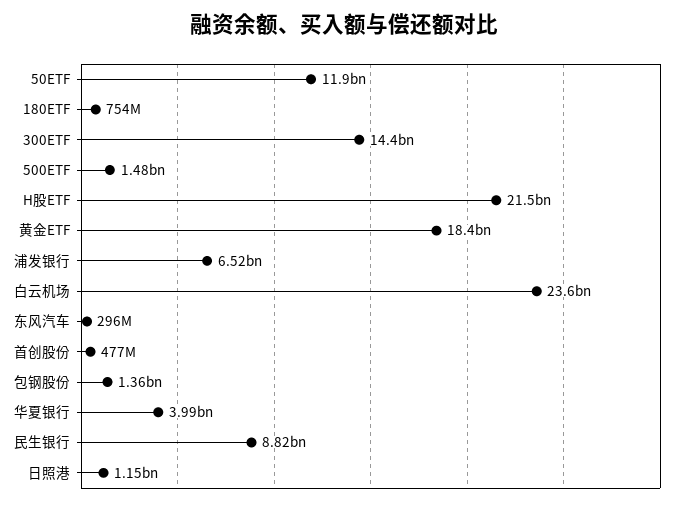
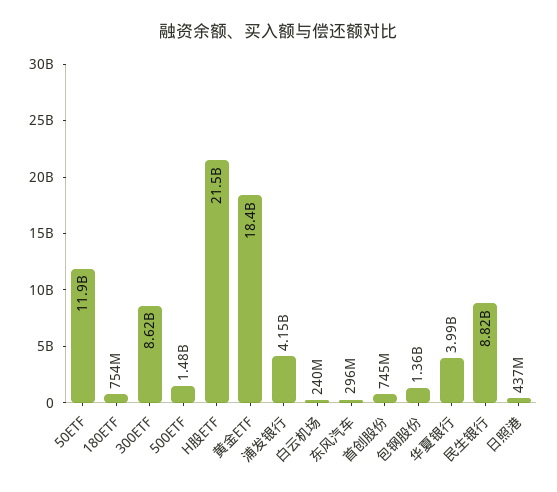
  {
    "50ETF": 11900000000,
    "180ETF": 754000000,
-   "300ETF": 14400000000,
+   "300ETF": 8620000000,
    "500ETF": 1480000000,
    "H股ETF": 21500000000,
    "黄金ETF": 18400000000,
-   "浦发银行": 6520000000,
+   "浦发银行": 4150000000,
-   "白云机场": 23600000000,
+   "白云机场": 240000000,
    "东风汽车": 296000000,
-   "首创股份": 477000000,
+   "首创股份": 745000000,
    "包钢股份": 1360000000,
    "华夏银行": 3990000000,
    "民生银行": 8820000000,
-   "日照港": 1150000000
+   "日照港": 437000000
  }

